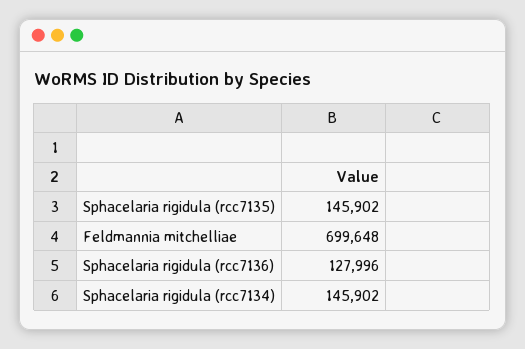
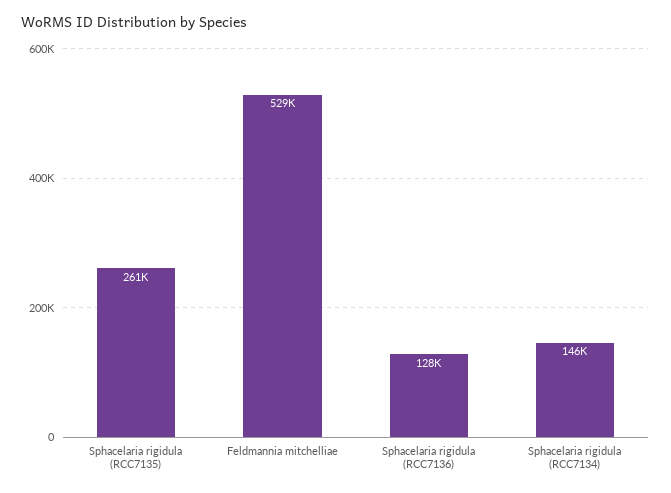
  {
-   "Sphacelaria rigidula (rcc7135)": 145902,
+   "Sphacelaria rigidula (rcc7135)": 261000,
-   "Feldmannia mitchelliae": 699648,
+   "Feldmannia mitchelliae": 529000,
    "Sphacelaria rigidula (rcc7136)": 127996,
    "Sphacelaria rigidula (rcc7134)": 145902
  }

